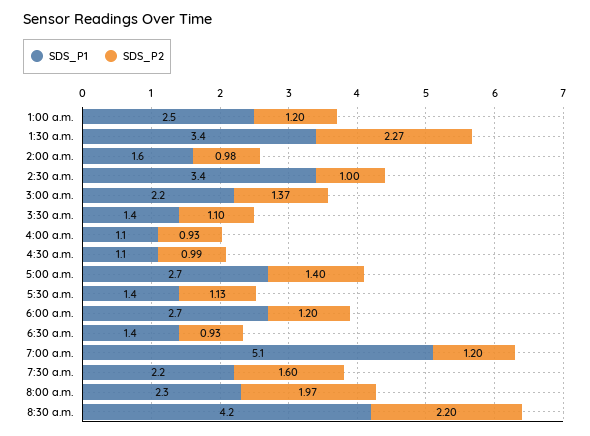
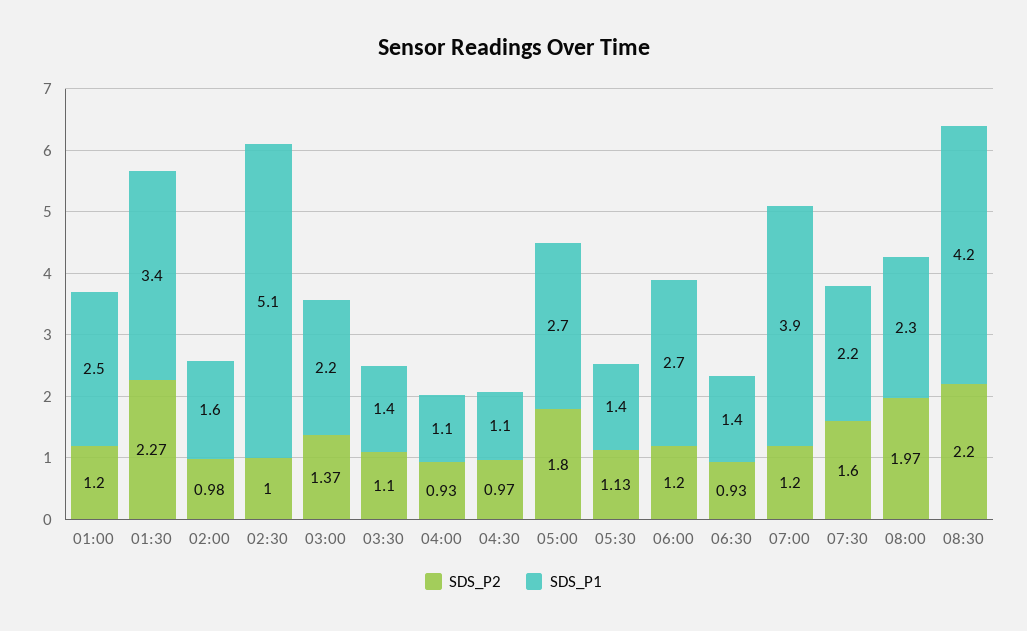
  {
    "SDS_P1": {
      "1:00 a.m.": 2.5,
      "1:30 a.m.": 3.4,
      "2:00 a.m.": 1.6,
-     "2:30 a.m.": 3.4,
+     "2:30 a.m.": 5.1,
      "3:00 a.m.": 2.2,
      "3:30 a.m.": 1.4,
      "4:00 a.m.": 1.1,
      "4:30 a.m.": 1.1,
      "5:00 a.m.": 2.7,
      "5:30 a.m.": 1.4,
      "6:00 a.m.": 2.7,
      "6:30 a.m.": 1.4,
-     "7:00 a.m.": 5.1,
+     "7:00 a.m.": 3.9,
      "7:30 a.m.": 2.2,
      "8:00 a.m.": 2.3,
      "8:30 a.m.": 4.2
    },
    "SDS_P2": {
      "1:00 a.m.": 1.2,
      "1:30 a.m.": 2.27,
      "2:00 a.m.": 0.98,
      "2:30 a.m.": 1,
      "3:00 a.m.": 1.37,
      "3:30 a.m.": 1.1,
      "4:00 a.m.": 0.93,
-     "4:30 a.m.": 0.99,
+     "4:30 a.m.": 0.97,
-     "5:00 a.m.": 1.4,
+     "5:00 a.m.": 1.8,
      "5:30 a.m.": 1.13,
      "6:00 a.m.": 1.2,
      "6:30 a.m.": 0.93,
      "7:00 a.m.": 1.2,
      "7:30 a.m.": 1.6,
      "8:00 a.m.": 1.97,
      "8:30 a.m.": 2.2
    }
  }

